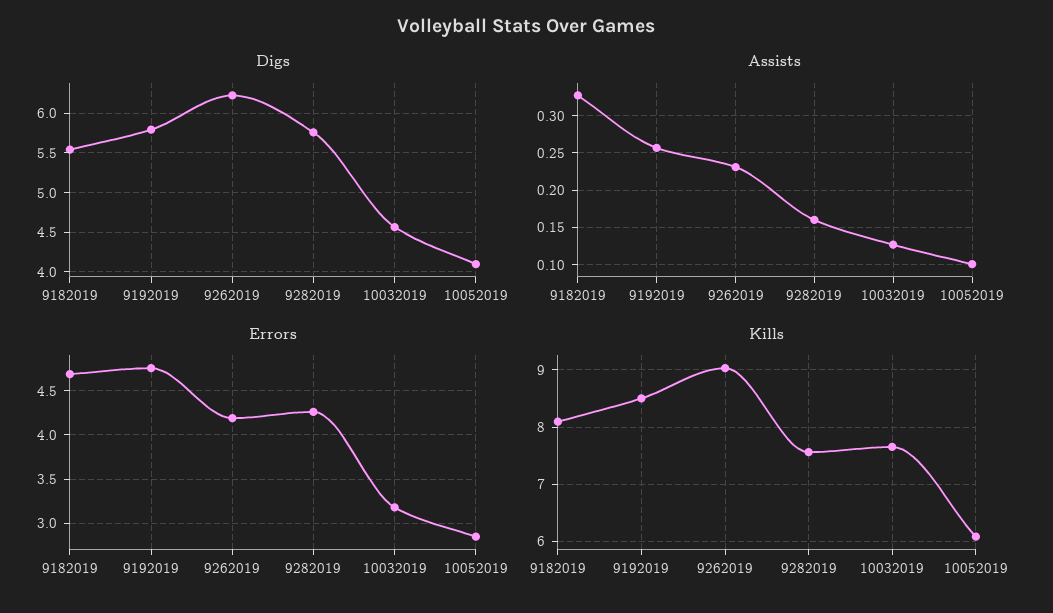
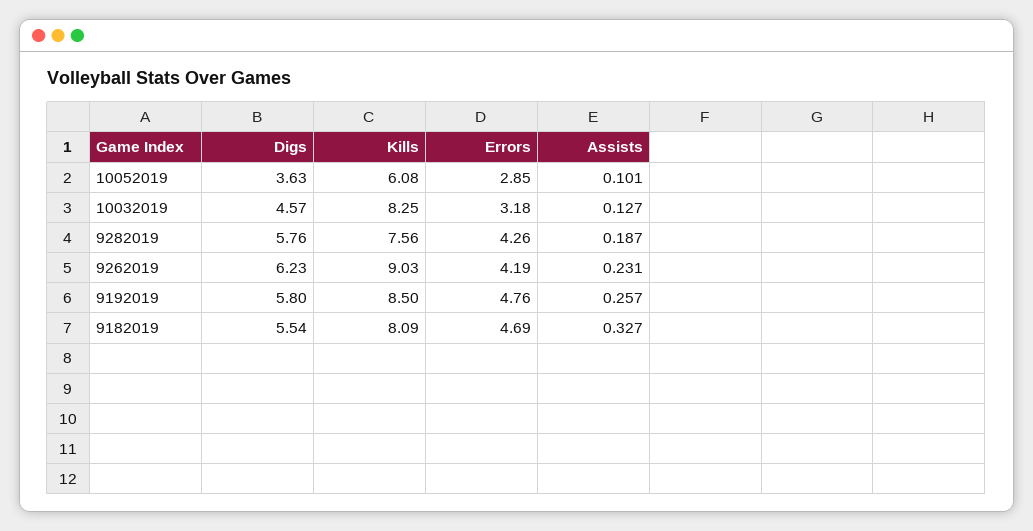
  {
    "Digs": {
      "9182019": 5.54,
      "9192019": 5.8,
      "9262019": 6.23,
      "9282019": 5.76,
      "10032019": 4.57,
-     "10052019": 4.1
+     "10052019": 3.63
    },
    "Assists": {
      "9182019": 0.327,
      "9192019": 0.257,
      "9262019": 0.231,
-     "9282019": 0.16,
+     "9282019": 0.187,
      "10032019": 0.127,
      "10052019": 0.101
    },
    "Errors": {
      "9182019": 4.69,
      "9192019": 4.76,
      "9262019": 4.19,
      "9282019": 4.26,
      "10032019": 3.18,
      "10052019": 2.85
    },
    "Kills": {
      "9182019": 8.09,
      "9192019": 8.5,
      "9262019": 9.03,
      "9282019": 7.56,
-     "10032019": 7.6,
+     "10032019": 8.25,
      "10052019": 6.08
    }
  }

